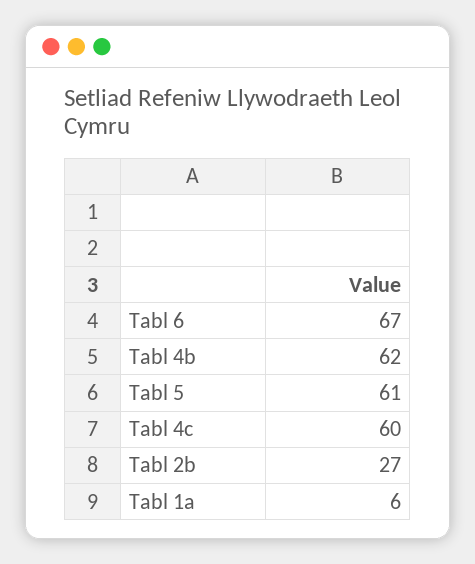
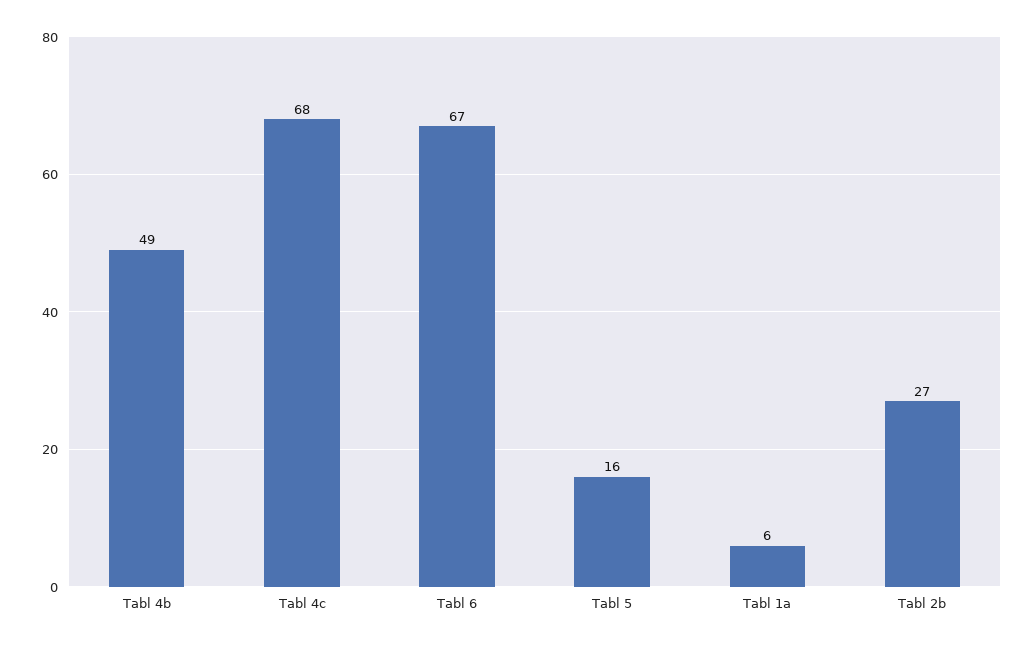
  {
    "Tabl 6": 67,
-   "Tabl 4b": 62,
+   "Tabl 4b": 49,
-   "Tabl 5": 61,
+   "Tabl 5": 16,
-   "Tabl 4c": 60,
+   "Tabl 4c": 68,
    "Tabl 2b": 27,
    "Tabl 1a": 6
  }

